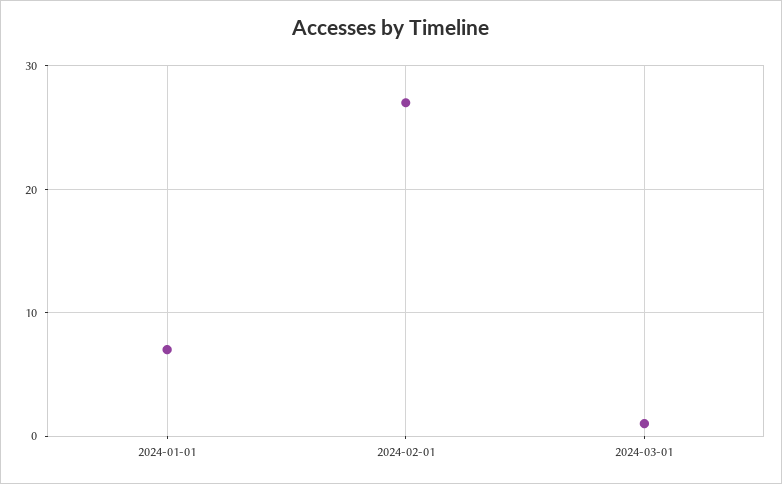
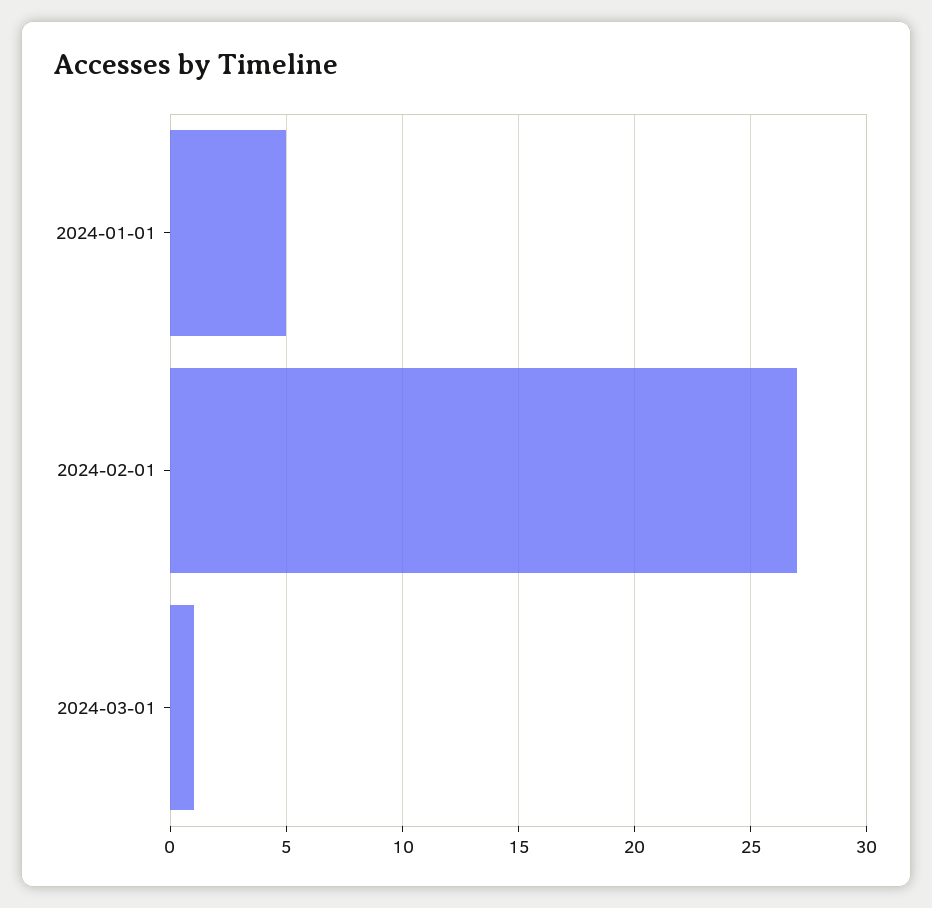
  {
-   "2024-01-01": 7,
+   "2024-01-01": 5,
    "2024-02-01": 27,
    "2024-03-01": 1
  }

